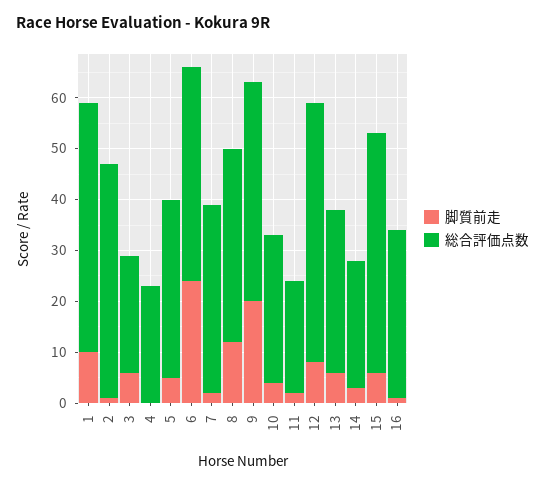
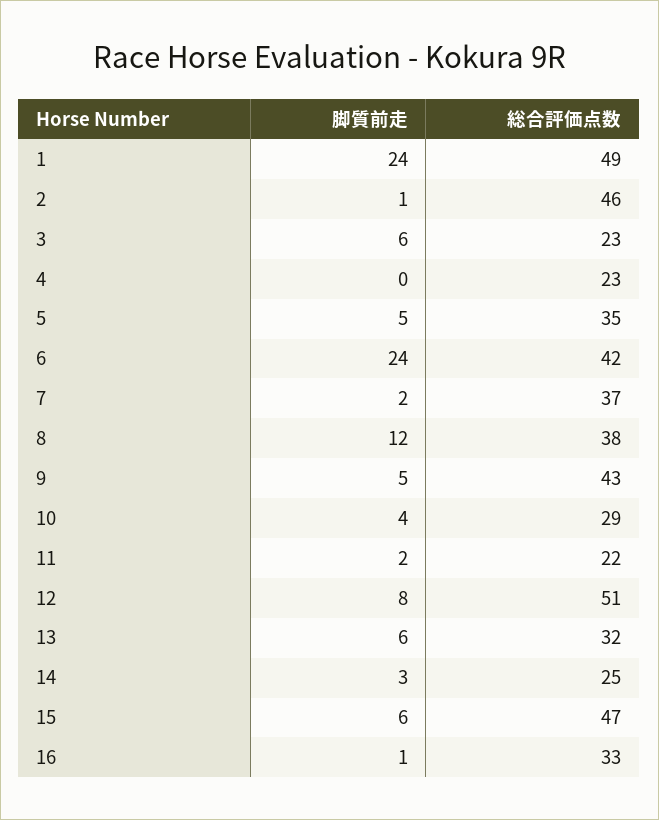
  {
    "脚質前走": {
-     "1": 10,
+     "1": 24,
      "2": 1,
      "3": 6,
      "4": 0,
      "5": 5,
      "6": 24,
      "7": 2,
      "8": 12,
-     "9": 20,
+     "9": 5,
      "10": 4,
      "11": 2,
      "12": 8,
      "13": 6,
      "14": 3,
      "15": 6,
      "16": 1
    },
    "総合評価点数": {
      "1": 49,
      "2": 46,
      "3": 23,
      "4": 23,
      "5": 35,
      "6": 42,
      "7": 37,
      "8": 38,
      "9": 43,
      "10": 29,
      "11": 22,
      "12": 51,
      "13": 32,
      "14": 25,
      "15": 47,
      "16": 33
    }
  }

